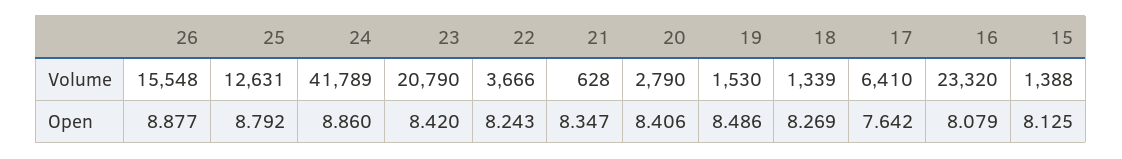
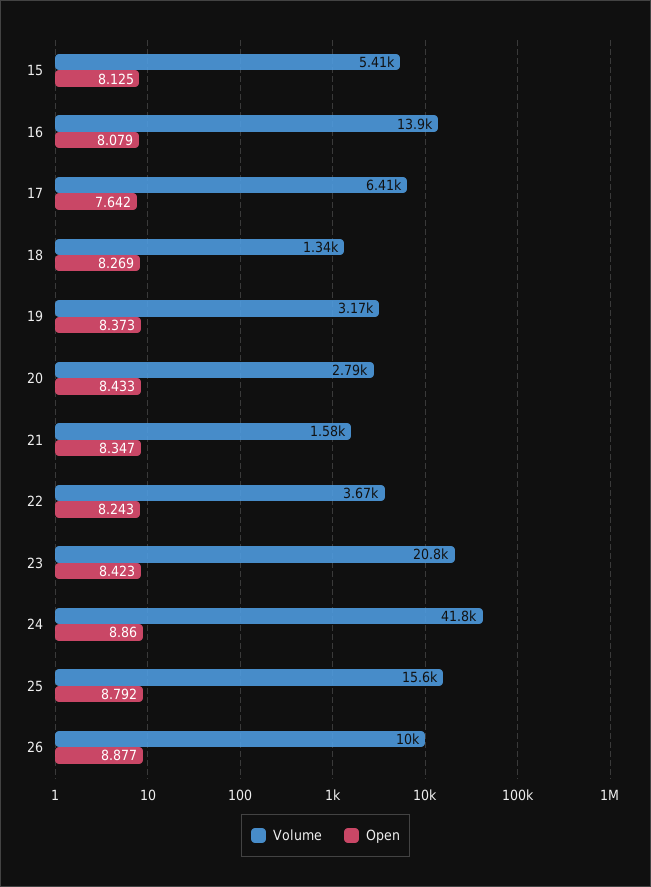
  {
    "Volume": {
-     "26": 15548,
+     "26": 10000,
-     "25": 12631,
+     "25": 15600,
      "24": 41789,
      "23": 20790,
      "22": 3666,
-     "21": 628,
+     "21": 1580,
      "20": 2790,
-     "19": 1530,
+     "19": 3170,
      "18": 1339,
      "17": 6410,
-     "16": 23320,
+     "16": 13900,
-     "15": 1388
+     "15": 5410
    },
    "Open": {
      "26": 8.877,
      "25": 8.792,
      "24": 8.86,
-     "23": 8.42,
+     "23": 8.423,
      "22": 8.243,
      "21": 8.347,
-     "20": 8.406,
+     "20": 8.433,
-     "19": 8.486,
+     "19": 8.373,
      "18": 8.269,
      "17": 7.642,
      "16": 8.079,
      "15": 8.125
    }
  }

